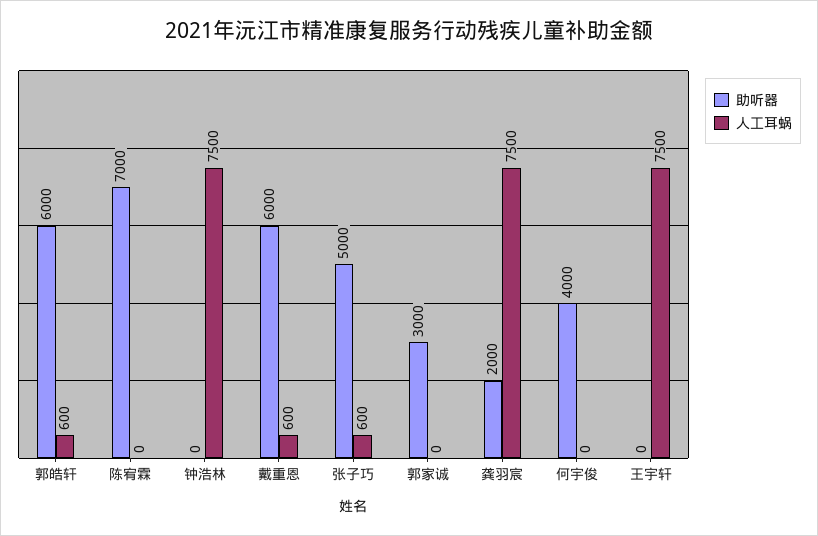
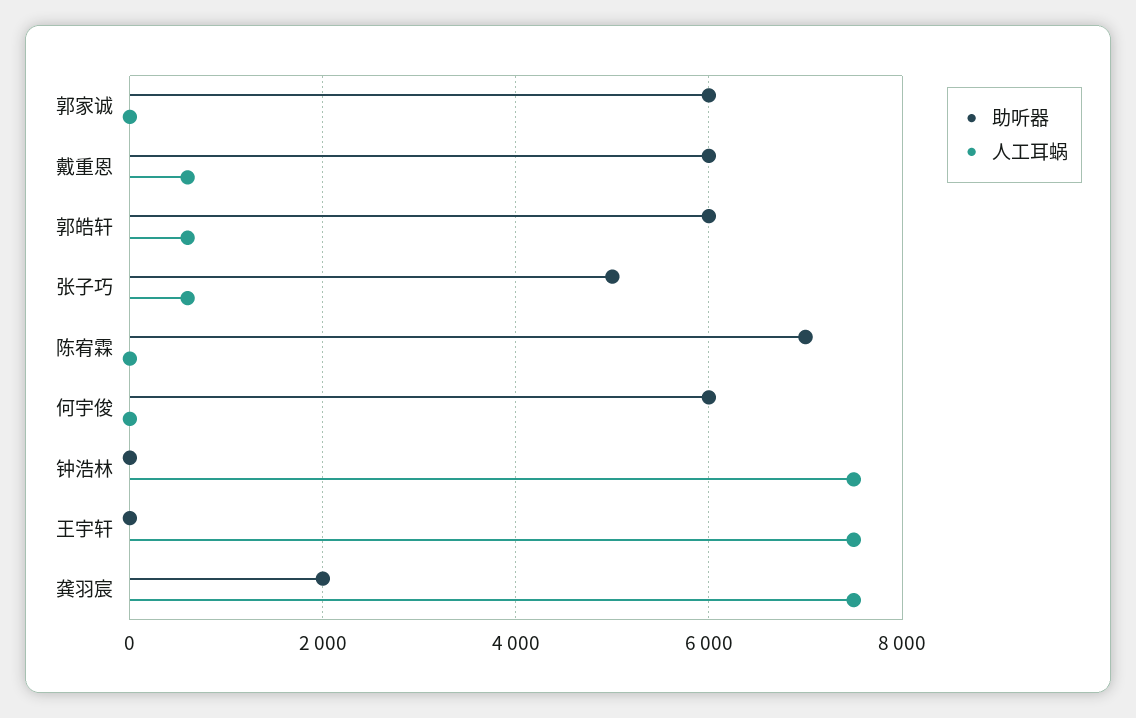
  {
    "助听器": {
      "郭皓轩": 6000,
      "陈宥霖": 7000,
      "钟浩林": 0,
      "戴重恩": 6000,
      "张子巧": 5000,
-     "郭家诚": 3000,
+     "郭家诚": 6000,
      "龚羽宸": 2000,
-     "何宇俊": 4000,
+     "何宇俊": 6000,
      "王宇轩": 0
    },
    "人工耳蜗": {
      "郭皓轩": 600,
      "陈宥霖": 0,
      "钟浩林": 7500,
      "戴重恩": 600,
      "张子巧": 600,
      "郭家诚": 0,
      "龚羽宸": 7500,
      "何宇俊": 0,
      "王宇轩": 7500
    }
  }

